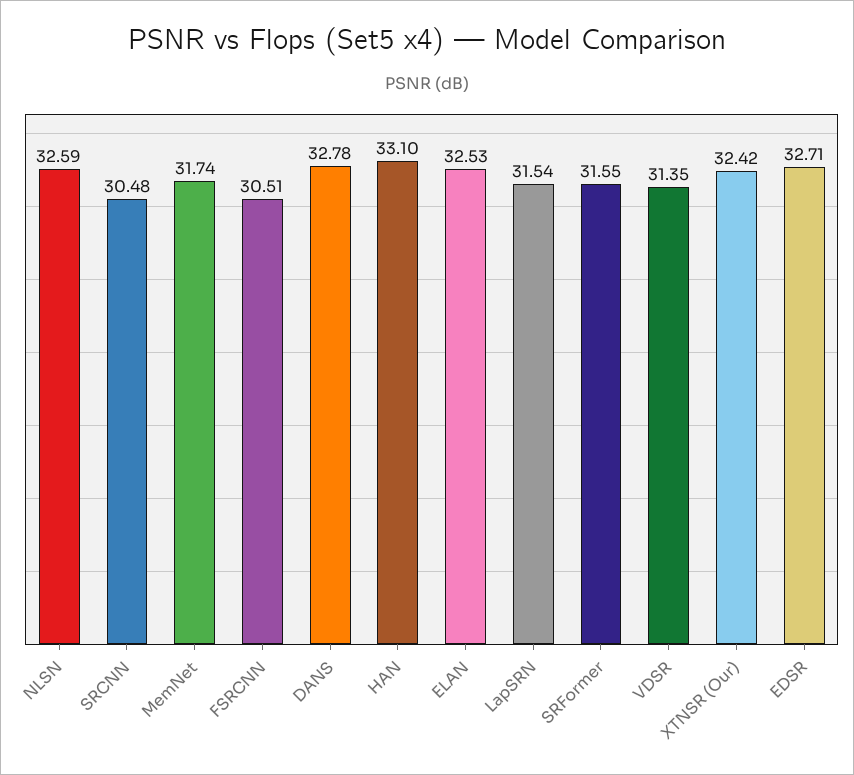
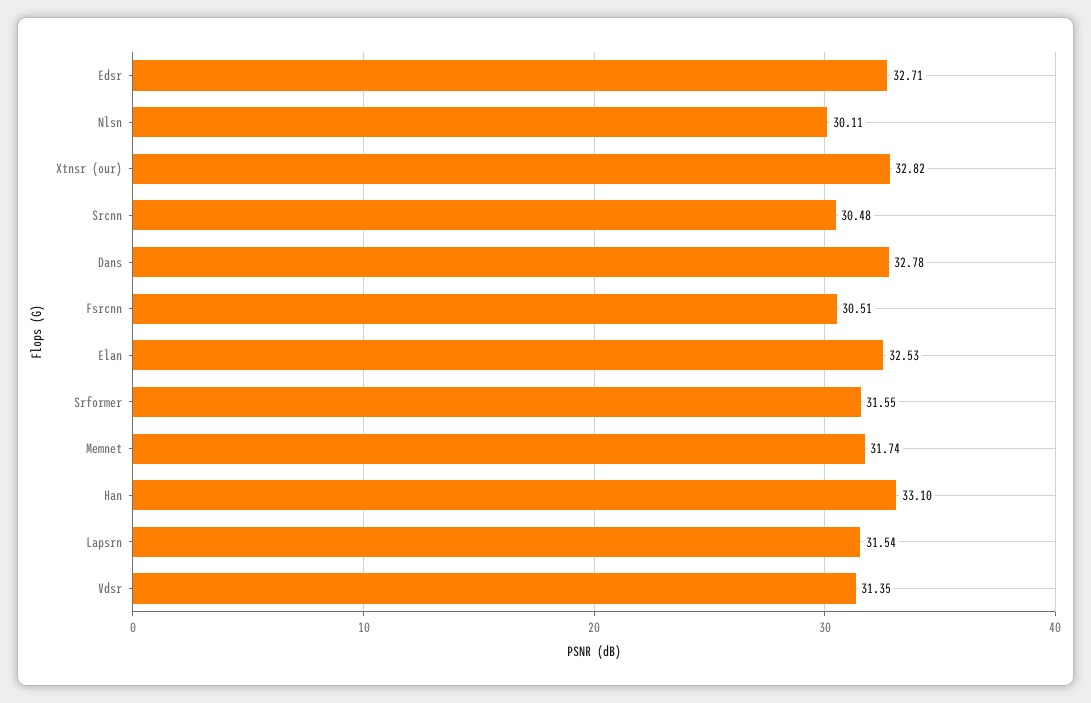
  {
-   "NLSN": 32.59,
+   "NLSN": 30.11,
    "SRCNN": 30.48,
    "MemNet": 31.74,
    "FSRCNN": 30.51,
    "DANS": 32.78,
    "HAN": 33.1,
    "ELAN": 32.53,
    "LapSRN": 31.54,
    "SRFormer": 31.55,
    "VDSR": 31.35,
-   "XTNSR (Our)": 32.42,
+   "XTNSR (Our)": 32.82,
    "EDSR": 32.71
  }

